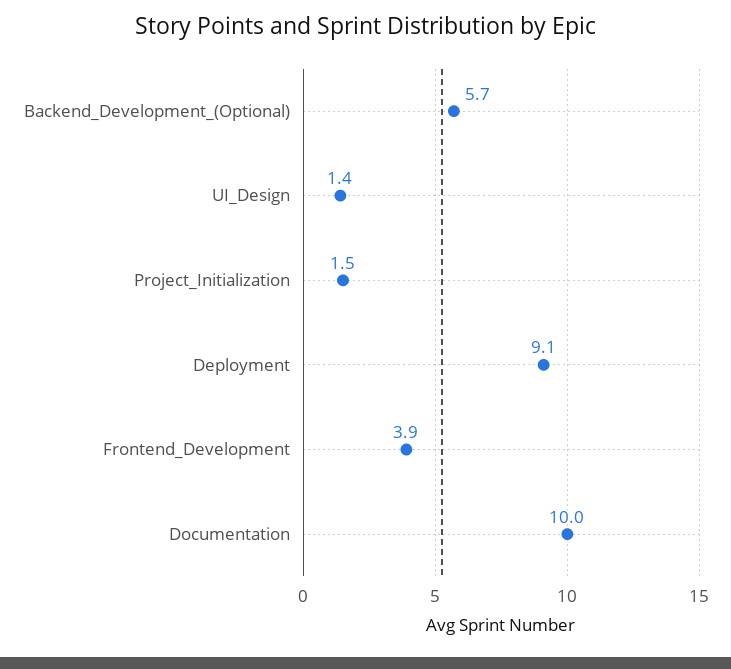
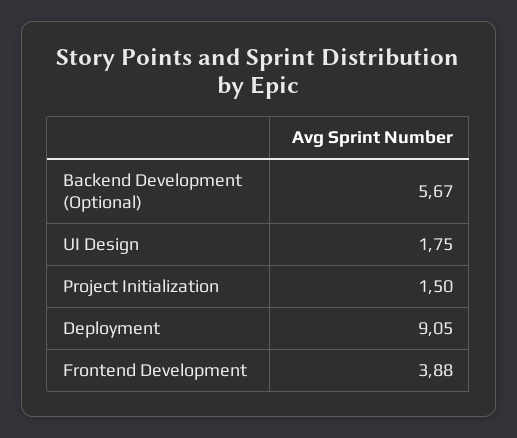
  {
    "Backend_Development_(Optional)": 5.67,
-   "UI_Design": 1.4,
+   "UI_Design": 1.75,
    "Project_Initialization": 1.5,
    "Deployment": 9.05,
-   "Frontend_Development": 3.88,
+   "Frontend_Development": 3.88
-   "Documentation": 10
  }

